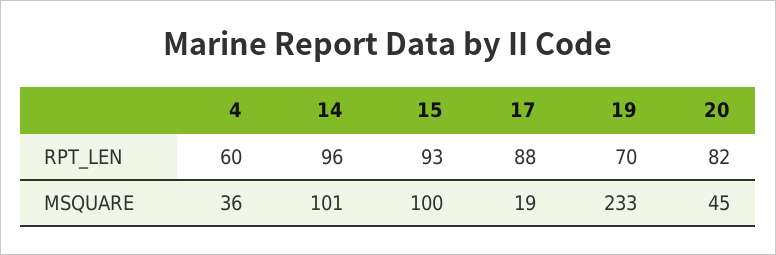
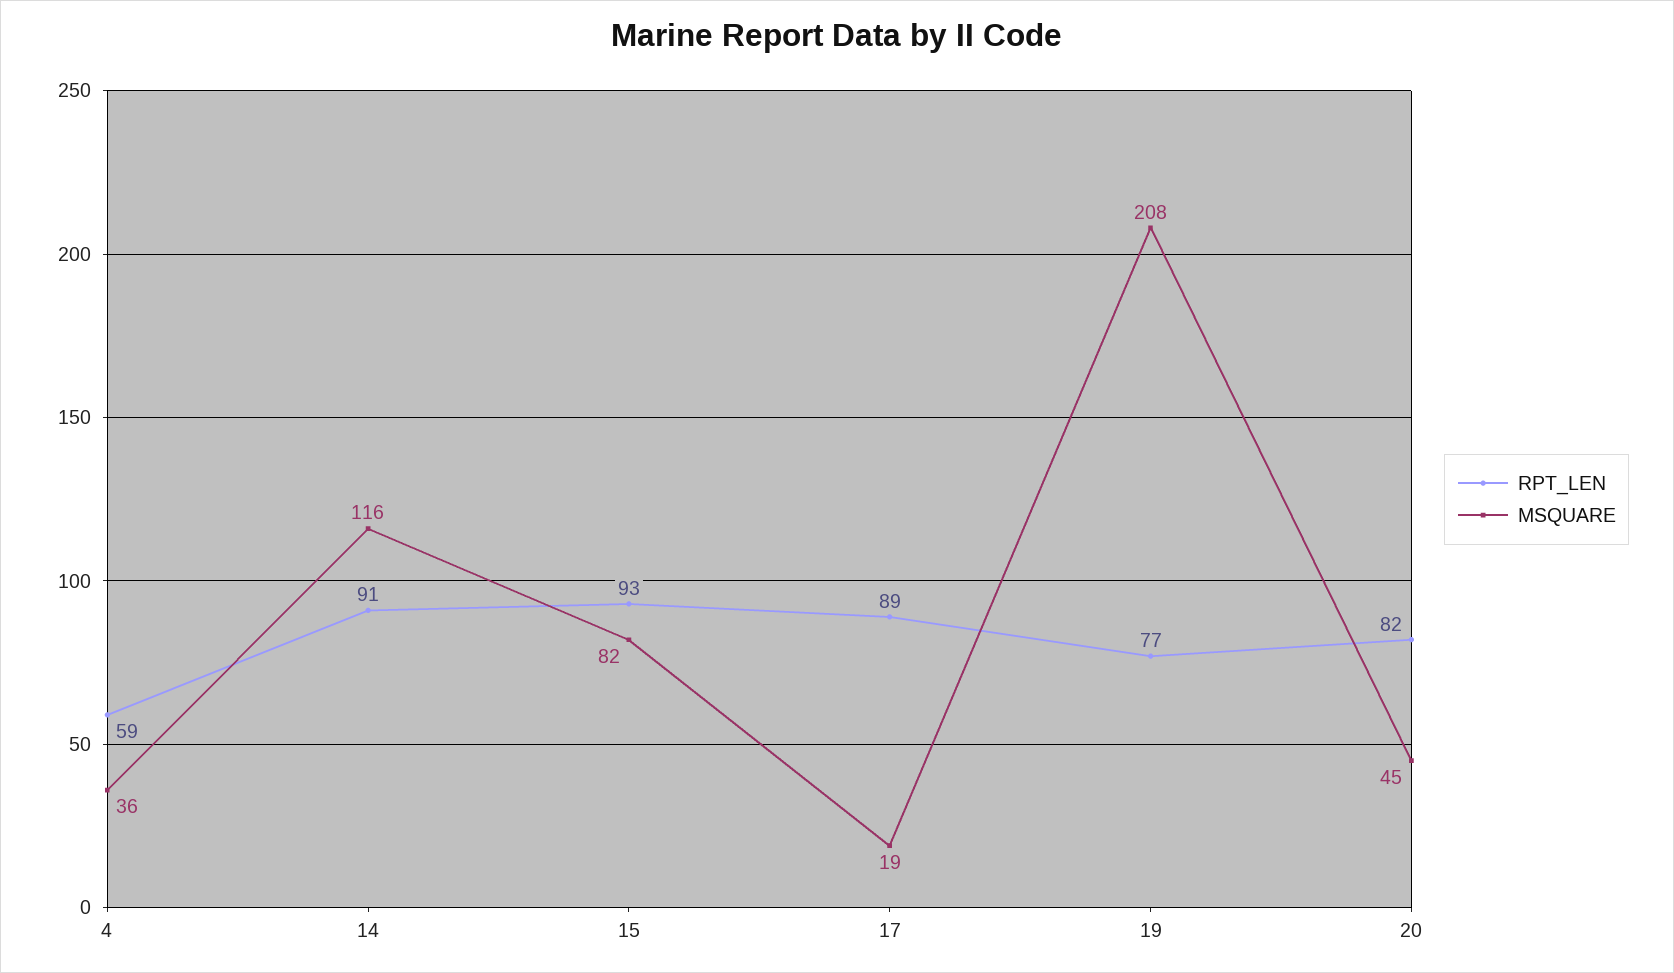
  {
    "RPT_LEN": {
-     "4": 60,
+     "4": 59,
-     "14": 96,
+     "14": 91,
      "15": 93,
-     "17": 88,
+     "17": 89,
-     "19": 70,
+     "19": 77,
      "20": 82
    },
    "MSQUARE": {
      "4": 36,
-     "14": 101,
+     "14": 116,
-     "15": 100,
+     "15": 82,
      "17": 19,
-     "19": 233,
+     "19": 208,
      "20": 45
    }
  }

